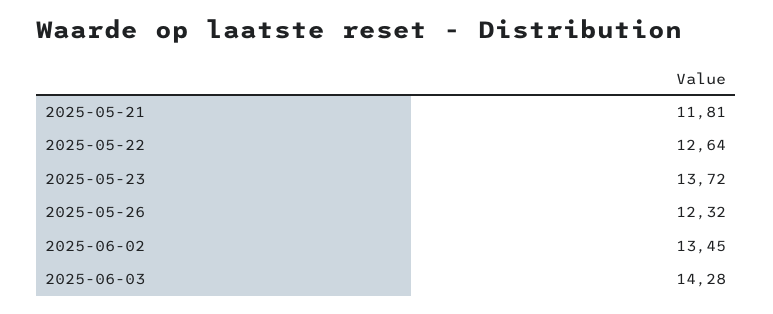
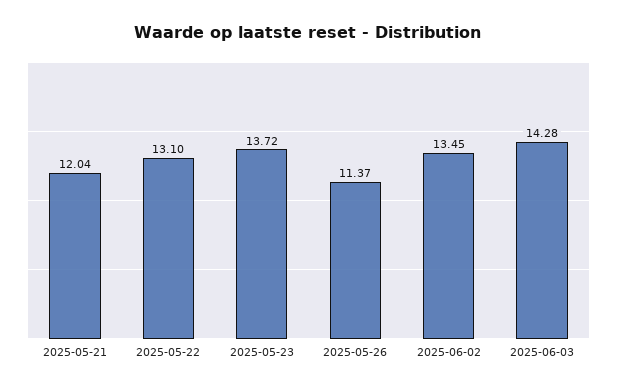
  {
-   "2025-05-21": 11.81,
+   "2025-05-21": 12.04,
-   "2025-05-22": 12.64,
+   "2025-05-22": 13.1,
    "2025-05-23": 13.72,
-   "2025-05-26": 12.32,
+   "2025-05-26": 11.37,
    "2025-06-02": 13.45,
    "2025-06-03": 14.28
  }

